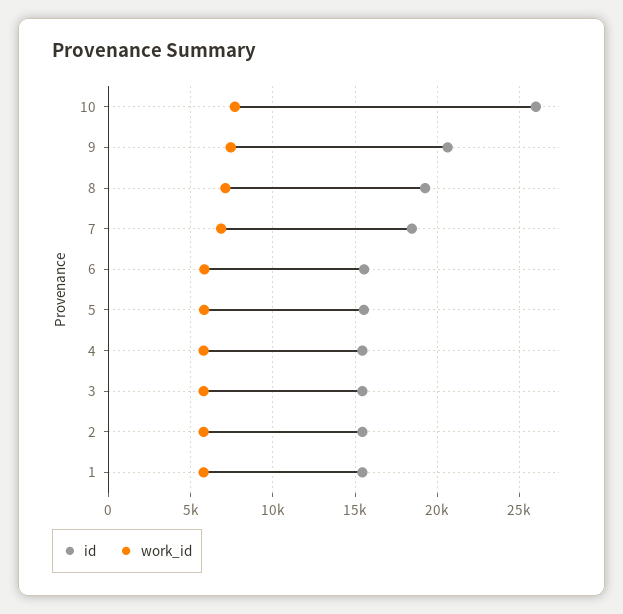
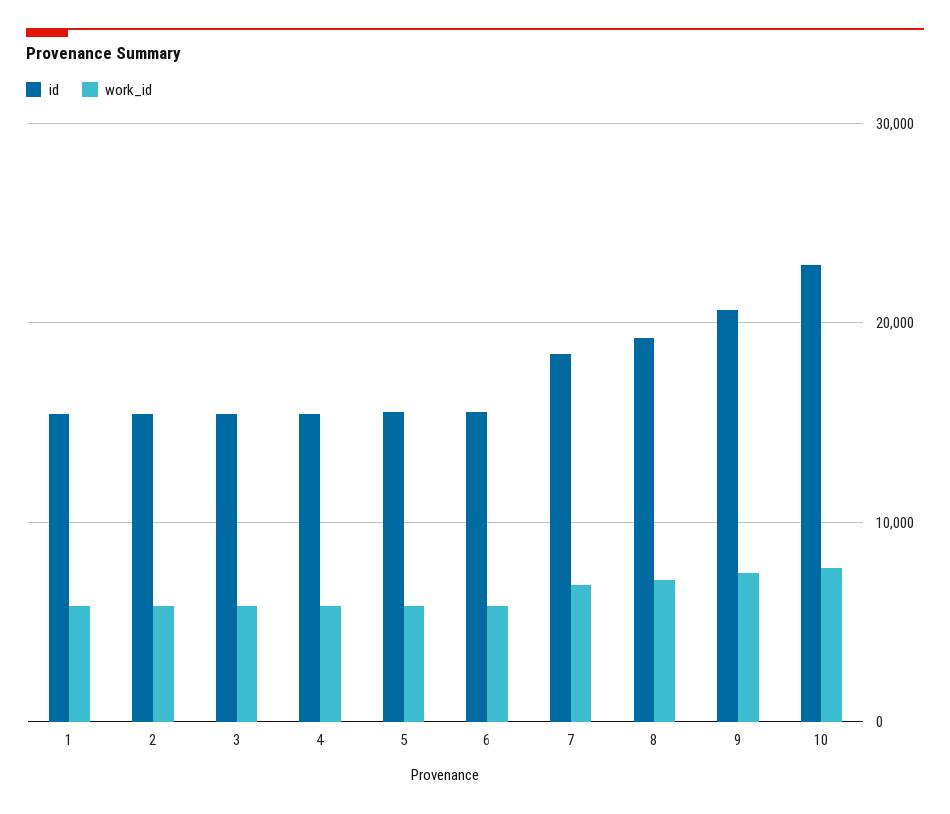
  {
    "id": {
-     "10": 26000,
+     "10": 23000,
      "9": 20500,
      "8": 19500,
      "7": 18500,
      "6": 15500,
      "5": 15500,
      "4": 15500,
      "3": 15500,
      "2": 15500,
      "1": 15500
    },
    "work_id": {
      "10": 7500,
      "9": 7500,
      "8": 7000,
      "7": 7000,
      "6": 6000,
      "5": 6000,
      "4": 6000,
      "3": 6000,
      "2": 6000,
      "1": 6000
    }
  }

